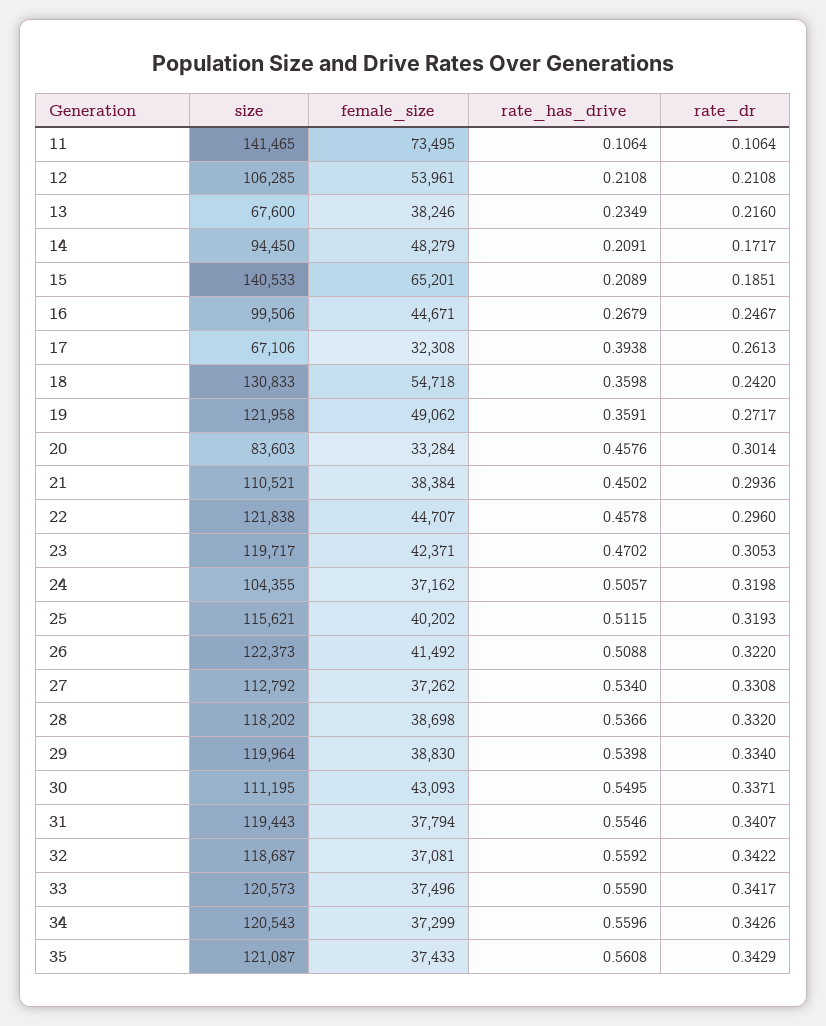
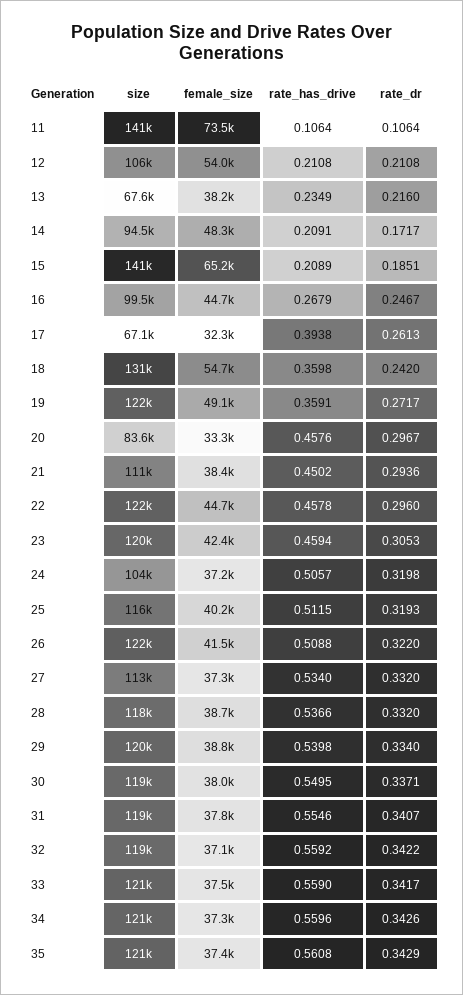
  {
    "size": {
      "11": 141465,
      "12": 106285,
      "13": 67600,
      "14": 94450,
      "15": 140533,
      "16": 99506,
      "17": 67106,
      "18": 130833,
      "19": 121958,
      "20": 83603,
      "21": 110521,
      "22": 121838,
      "23": 119717,
      "24": 104355,
      "25": 115621,
      "26": 122373,
      "27": 112792,
      "28": 118202,
      "29": 119964,
-     "30": 111195,
+     "30": 119000,
      "31": 119443,
      "32": 118687,
      "33": 120573,
      "34": 120543,
      "35": 121087
    },
    "female_size": {
      "11": 73495,
      "12": 53961,
      "13": 38246,
      "14": 48279,
      "15": 65201,
      "16": 44671,
      "17": 32308,
      "18": 54718,
      "19": 49062,
      "20": 33284,
      "21": 38384,
      "22": 44707,
      "23": 42371,
      "24": 37162,
      "25": 40202,
      "26": 41492,
      "27": 37262,
      "28": 38698,
      "29": 38830,
-     "30": 43093,
+     "30": 38000,
      "31": 37794,
      "32": 37081,
      "33": 37496,
      "34": 37299,
      "35": 37433
    },
    "rate_has_drive": {
      "11": 0.1064,
      "12": 0.2108,
      "13": 0.2349,
      "14": 0.2091,
      "15": 0.2089,
      "16": 0.2679,
      "17": 0.3938,
      "18": 0.3598,
      "19": 0.3591,
      "20": 0.4576,
      "21": 0.4502,
      "22": 0.4578,
-     "23": 0.4702,
+     "23": 0.4594,
      "24": 0.5057,
      "25": 0.5115,
      "26": 0.5088,
      "27": 0.534,
      "28": 0.5366,
      "29": 0.5398,
      "30": 0.5495,
      "31": 0.5546,
      "32": 0.5592,
      "33": 0.559,
      "34": 0.5596,
      "35": 0.5608
    },
    "rate_dr": {
      "11": 0.1064,
      "12": 0.2108,
      "13": 0.216,
      "14": 0.1717,
      "15": 0.1851,
      "16": 0.2467,
      "17": 0.2613,
      "18": 0.242,
      "19": 0.2717,
-     "20": 0.3014,
+     "20": 0.2967,
      "21": 0.2936,
      "22": 0.296,
      "23": 0.3053,
      "24": 0.3198,
      "25": 0.3193,
      "26": 0.322,
-     "27": 0.3308,
+     "27": 0.332,
      "28": 0.332,
      "29": 0.334,
      "30": 0.3371,
      "31": 0.3407,
      "32": 0.3422,
      "33": 0.3417,
      "34": 0.3426,
      "35": 0.3429
    }
  }

